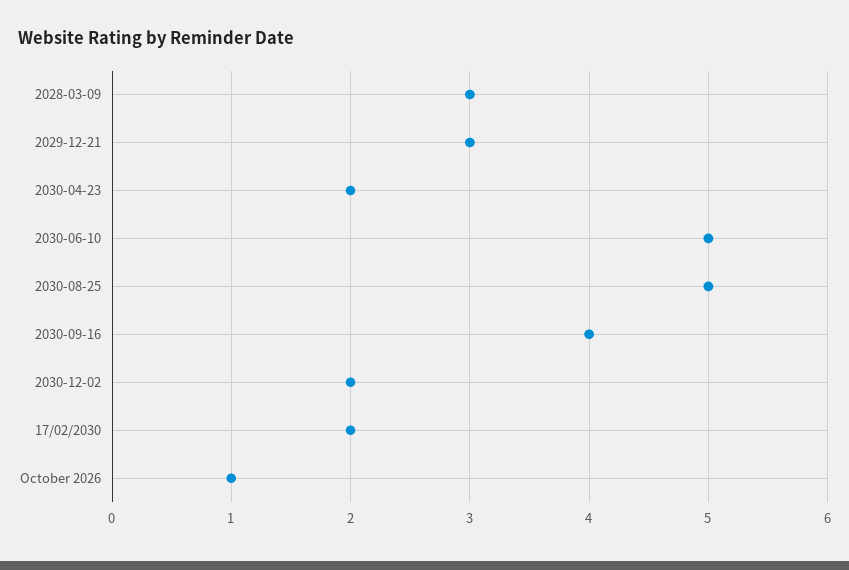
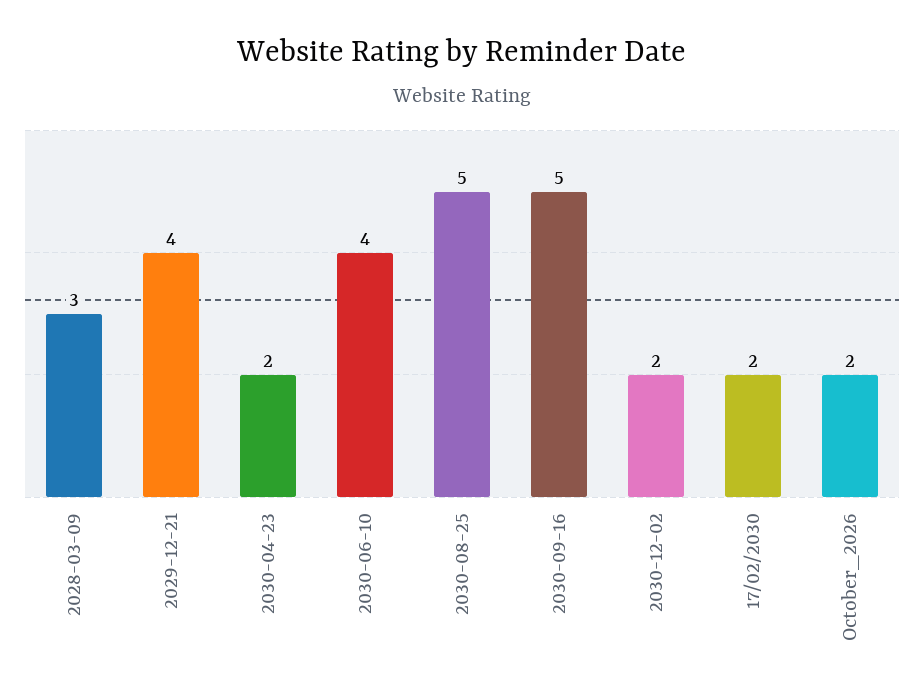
  {
    "2028-03-09": 3,
-   "2029-12-21": 3,
+   "2029-12-21": 4,
    "2030-04-23": 2,
-   "2030-06-10": 5,
+   "2030-06-10": 4,
    "2030-08-25": 5,
-   "2030-09-16": 4,
+   "2030-09-16": 5,
    "2030-12-02": 2,
    "17/02/2030": 2,
-   "October 2026": 1
+   "October 2026": 2
  }

